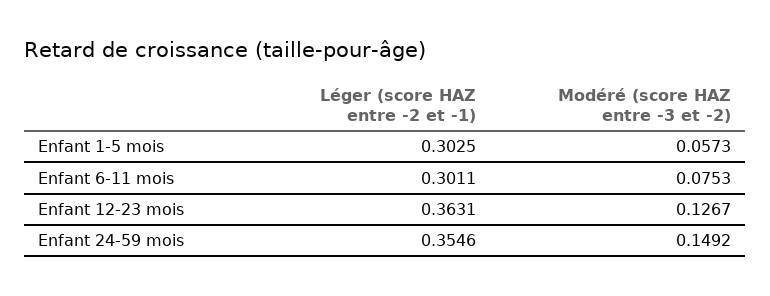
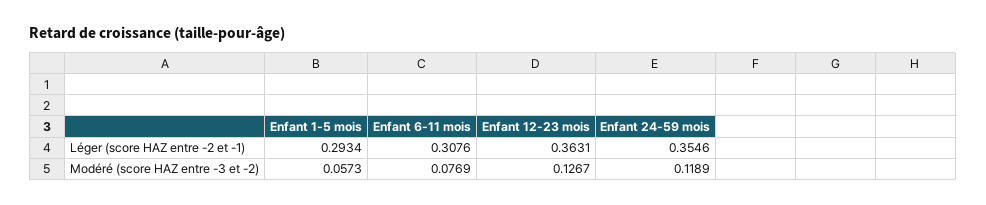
  {
    "Léger (score HAZ entre -2 et -1)": {
-     "Enfant 1-5 mois": 0.3025,
+     "Enfant 1-5 mois": 0.2934,
-     "Enfant 6-11 mois": 0.3011,
+     "Enfant 6-11 mois": 0.3076,
      "Enfant 12-23 mois": 0.3631,
      "Enfant 24-59 mois": 0.3546
    },
    "Modéré (score HAZ entre -3 et -2)": {
      "Enfant 1-5 mois": 0.0573,
-     "Enfant 6-11 mois": 0.0753,
+     "Enfant 6-11 mois": 0.0769,
      "Enfant 12-23 mois": 0.1267,
-     "Enfant 24-59 mois": 0.1492
+     "Enfant 24-59 mois": 0.1189
    }
  }

